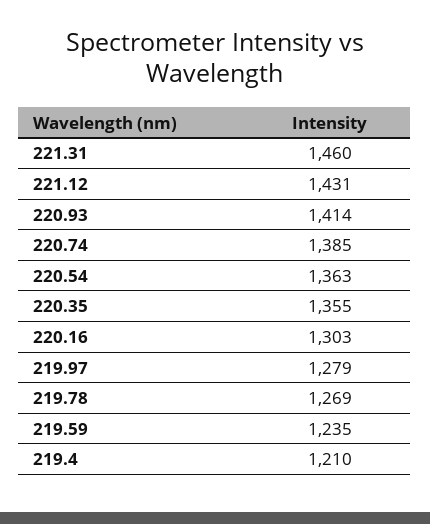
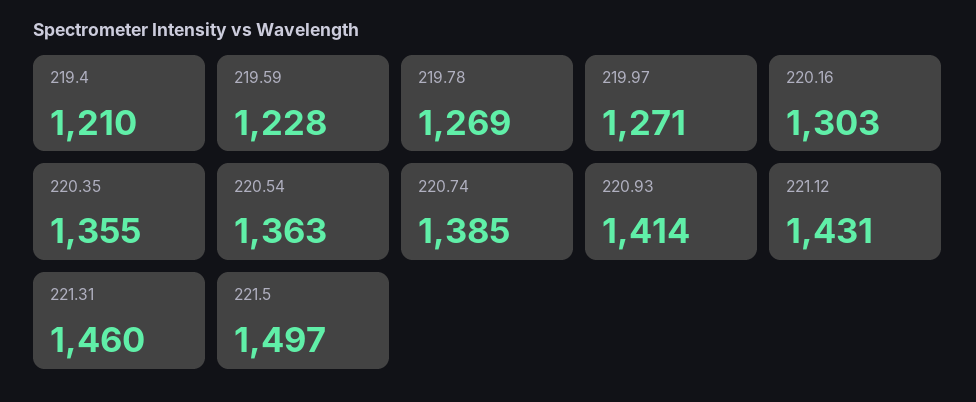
  {
    "221.31": 1460,
    "221.12": 1431,
    "220.93": 1414,
    "220.74": 1385,
    "220.54": 1363,
    "220.35": 1355,
    "220.16": 1303,
-   "219.97": 1279,
+   "219.97": 1271,
    "219.78": 1269,
-   "219.59": 1235,
+   "219.59": 1228,
-   "219.4": 1210
+   "219.4": 1210,
+   "221.5": 1497
  }

